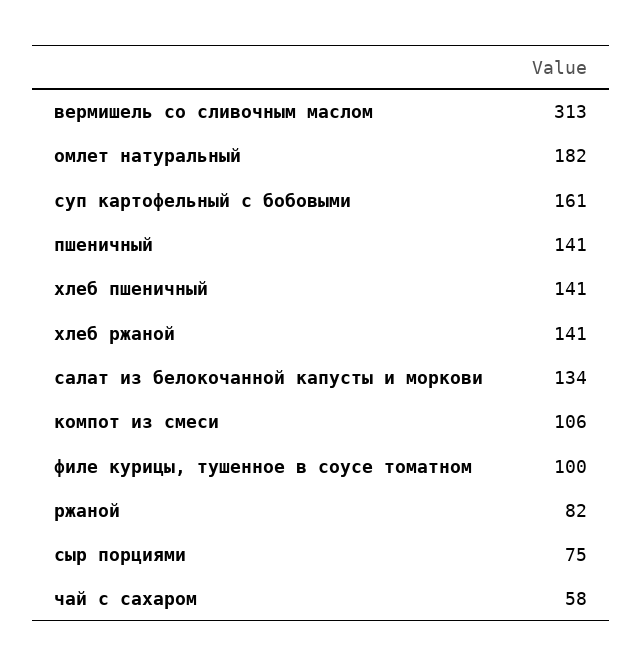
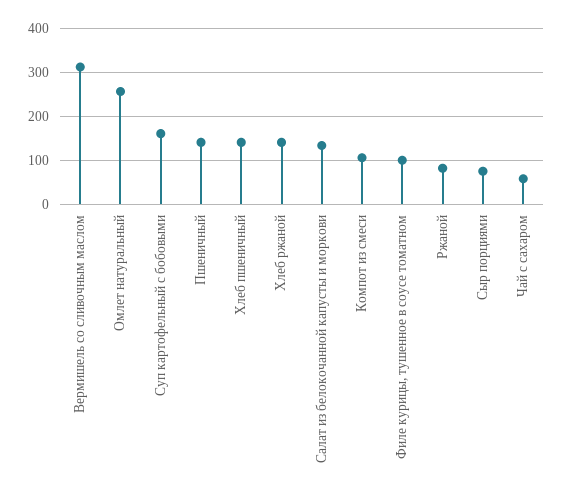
  {
    "вермишель со сливочным маслом": 313,
-   "омлет натуральный": 182,
+   "омлет натуральный": 260,
    "суп картофельный с бобовыми": 161,
    "пшеничный": 141,
    "хлеб пшеничный": 141,
    "хлеб ржаной": 141,
    "салат из белокочанной капусты и моркови": 134,
    "компот из смеси": 106,
    "филе курицы, тушенное в соусе томатном": 100,
    "ржаной": 82,
    "сыр порциями": 75,
    "чай с сахаром": 58
  }

